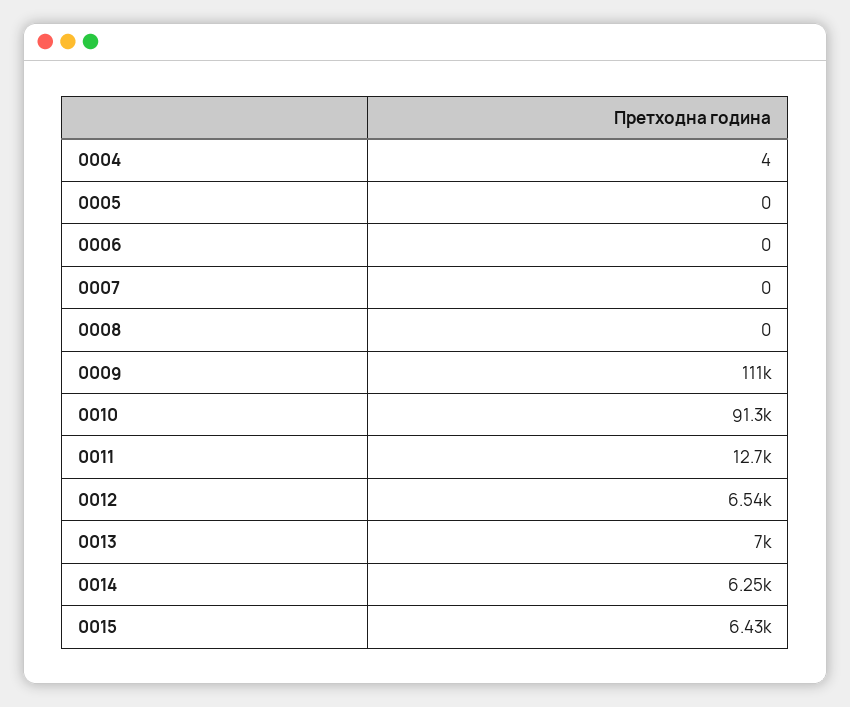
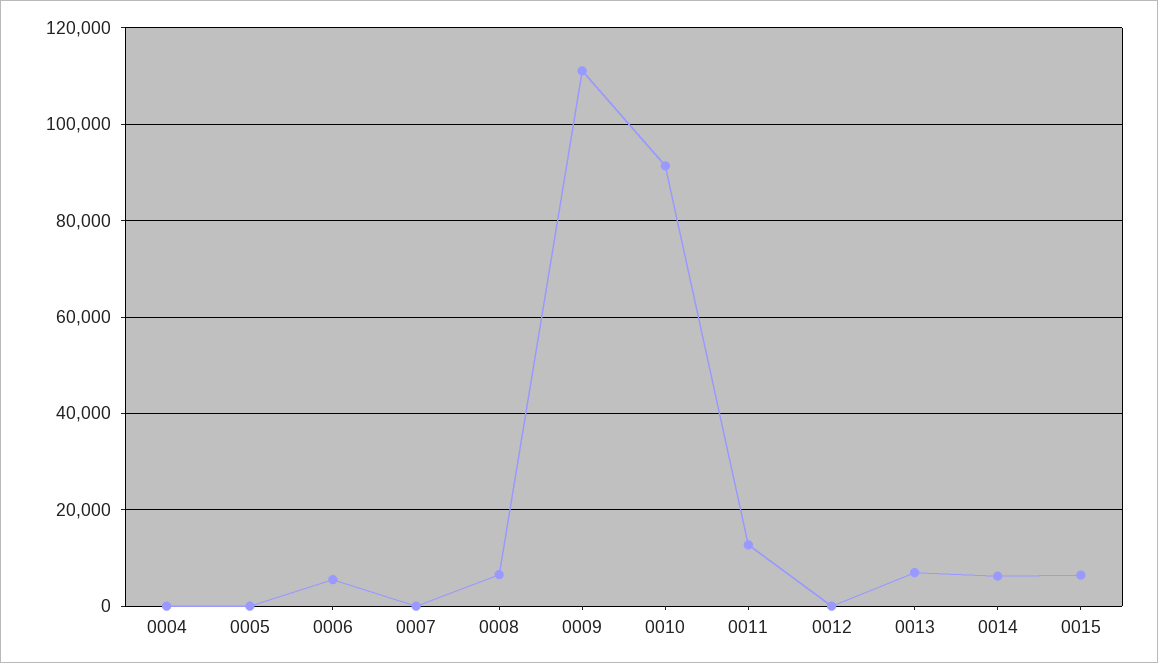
  {
    "0004": 4,
    "0005": 0,
-   "0006": 0,
+   "0006": 6000,
    "0007": 0,
-   "0008": 0,
+   "0008": 6000,
    "0009": 111000,
    "0010": 91300,
    "0011": 12700,
-   "0012": 6540,
+   "0012": 0,
    "0013": 7000,
    "0014": 6250,
    "0015": 6430
  }

